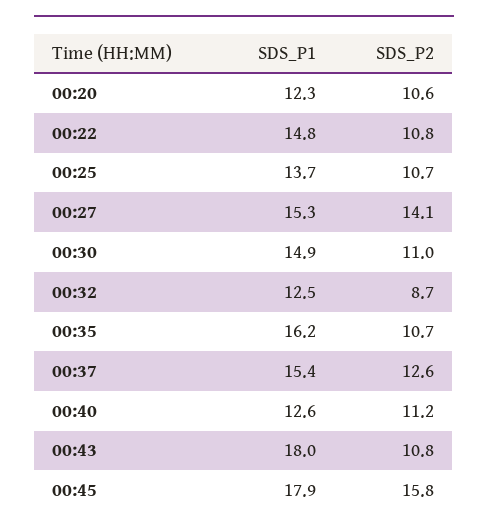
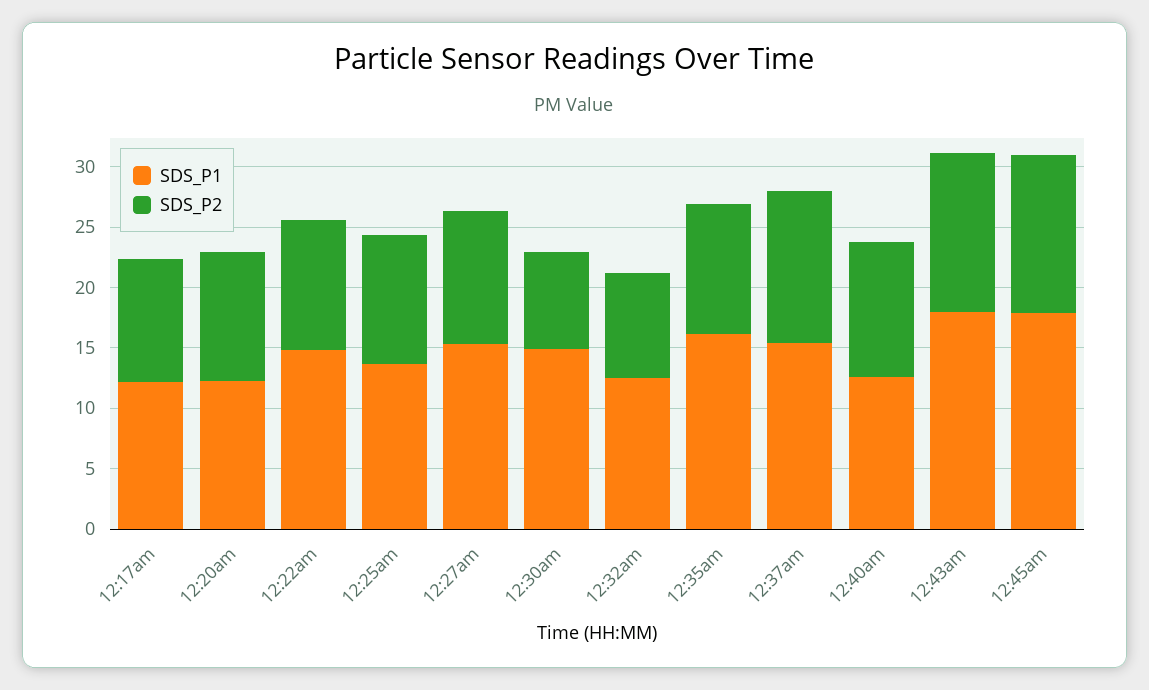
  {
    "SDS_P1": {
      "00:20": 12.3,
      "00:22": 14.8,
      "00:25": 13.7,
      "00:27": 15.3,
      "00:30": 14.9,
      "00:32": 12.5,
      "00:35": 16.2,
      "00:37": 15.4,
      "00:40": 12.6,
      "00:43": 18,
-     "00:45": 17.9
+     "00:45": 17.9,
+     "12:17am": 12
    },
    "SDS_P2": {
      "00:20": 10.6,
      "00:22": 10.8,
      "00:25": 10.7,
-     "00:27": 14.1,
+     "00:27": 11,
-     "00:30": 11,
+     "00:30": 8,
      "00:32": 8.7,
      "00:35": 10.7,
      "00:37": 12.6,
      "00:40": 11.2,
-     "00:43": 10.8,
+     "00:43": 13,
-     "00:45": 15.8
+     "00:45": 13,
+     "12:17am": 10
    }
  }

